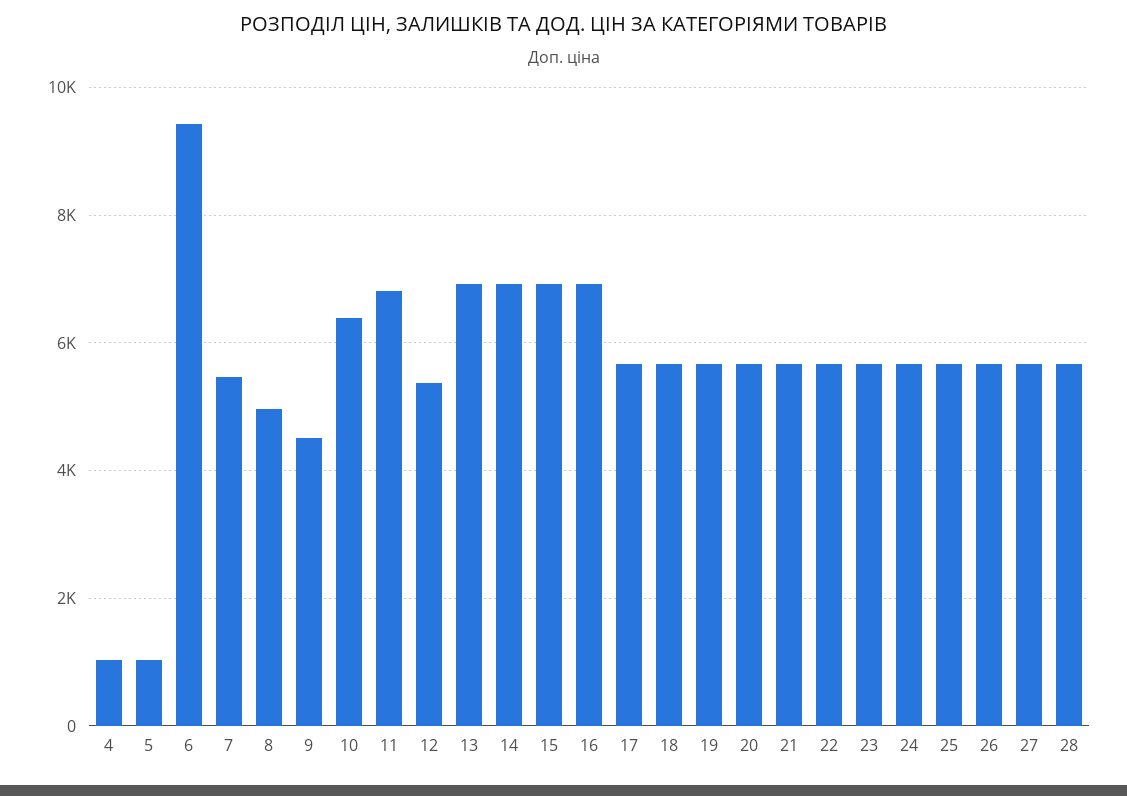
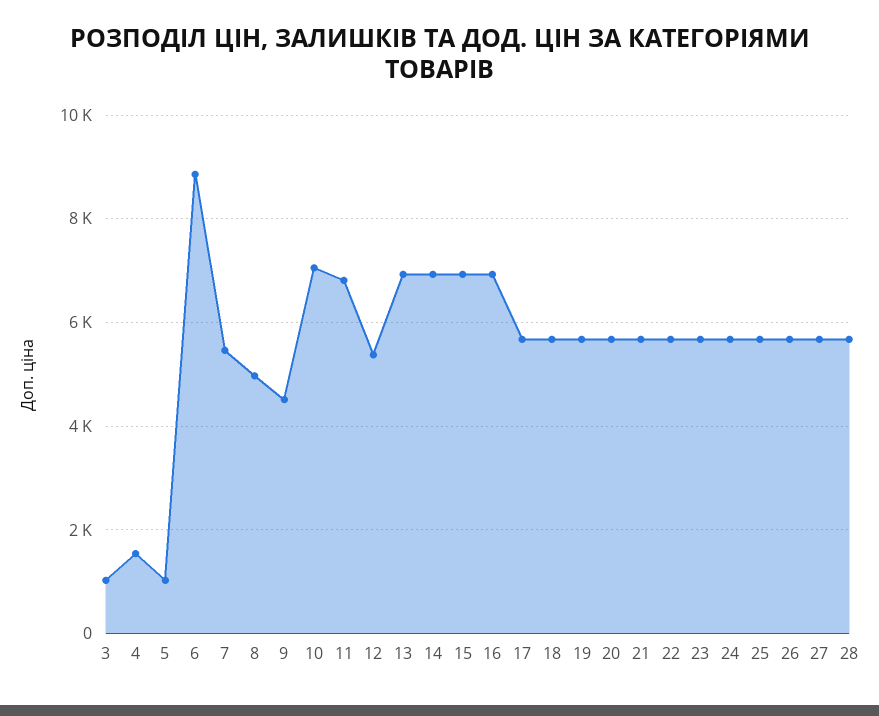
  {
-   "4": 1000,
+   "4": 1600,
    "5": 1000,
-   "6": 9400,
+   "6": 8800,
    "7": 5400,
    "8": 5000,
    "9": 4600,
-   "10": 6400,
+   "10": 7000,
    "11": 6800,
    "12": 5400,
    "13": 7000,
    "14": 7000,
    "15": 7000,
    "16": 7000,
    "17": 5600,
    "18": 5600,
    "19": 5600,
    "20": 5600,
    "21": 5600,
    "22": 5600,
    "23": 5600,
    "24": 5600,
    "25": 5600,
    "26": 5600,
    "27": 5600,
-   "28": 5600
+   "28": 5600,
+   "3": 1000
  }

